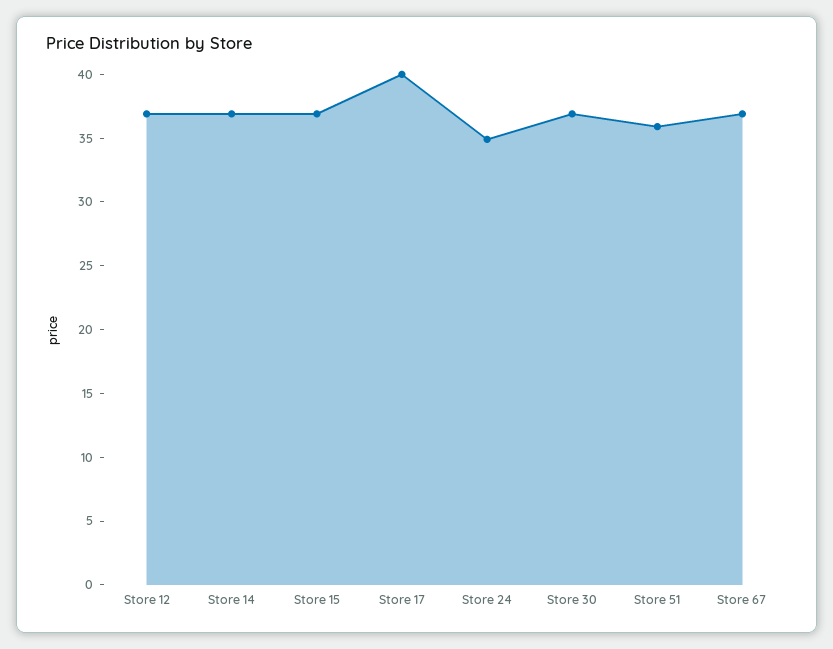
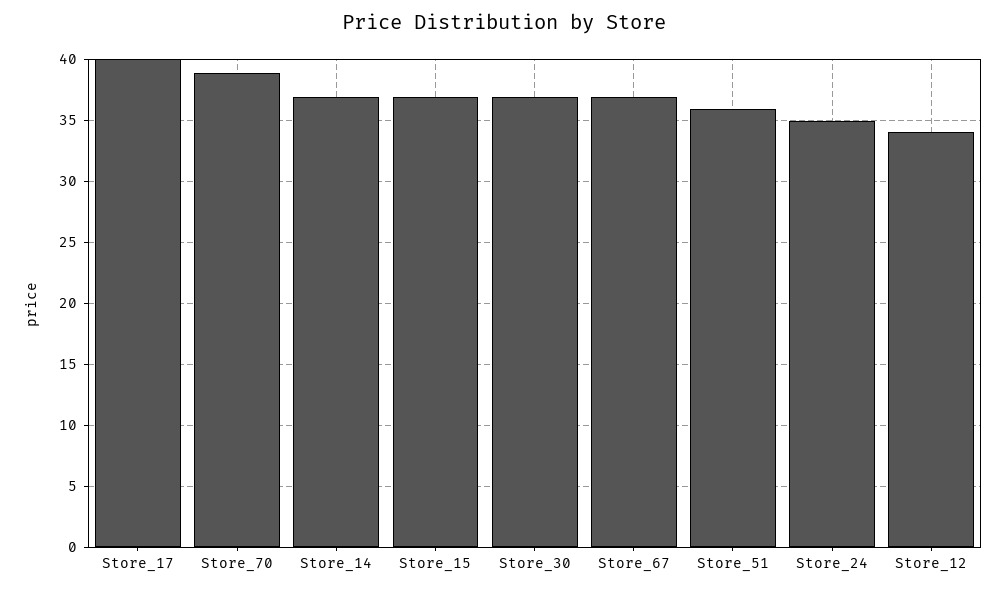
  {
-   "Store 12": 37,
+   "Store 12": 34,
    "Store 14": 37,
    "Store 15": 37,
    "Store 17": 40,
    "Store 24": 35,
    "Store 30": 37,
    "Store 51": 36,
-   "Store 67": 37
+   "Store 67": 37,
+   "Store_70": 39
  }

